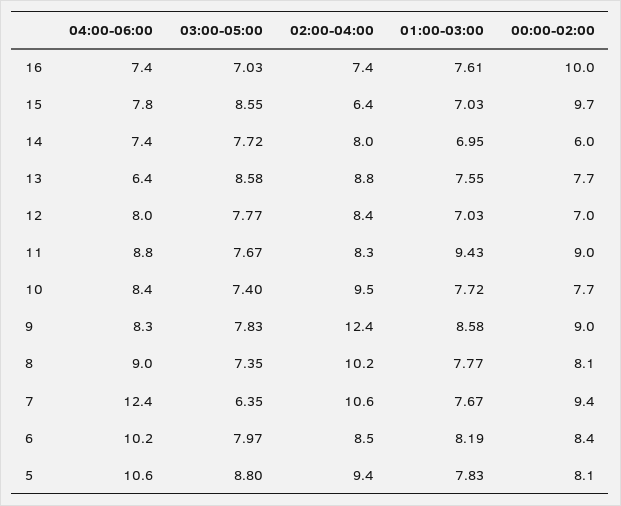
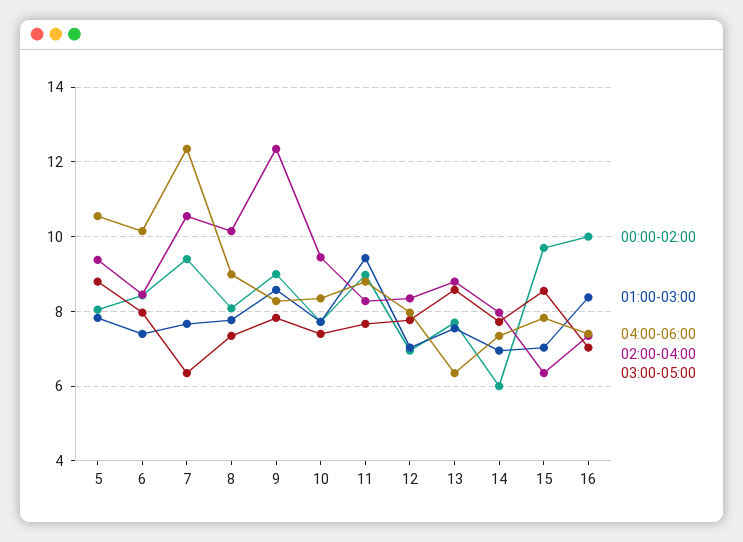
  {
    "04:00-06:00": {
      "16": 7.4,
      "15": 7.8,
      "14": 7.4,
      "13": 6.4,
      "12": 8,
      "11": 8.8,
      "10": 8.4,
      "9": 8.3,
      "8": 9,
      "7": 12.4,
      "6": 10.2,
      "5": 10.6
    },
    "03:00-05:00": {
      "16": 7.03,
      "15": 8.55,
      "14": 7.72,
      "13": 8.58,
      "12": 7.77,
      "11": 7.67,
      "10": 7.4,
      "9": 7.83,
      "8": 7.35,
      "7": 6.35,
      "6": 7.97,
      "5": 8.8
    },
    "02:00-04:00": {
      "16": 7.4,
      "15": 6.4,
      "14": 8,
      "13": 8.8,
      "12": 8.4,
      "11": 8.3,
      "10": 9.5,
      "9": 12.4,
      "8": 10.2,
      "7": 10.6,
      "6": 8.5,
      "5": 9.4
    },
    "01:00-03:00": {
-     "16": 7.61,
+     "16": 8.4,
      "15": 7.03,
      "14": 6.95,
      "13": 7.55,
      "12": 7.03,
      "11": 9.43,
      "10": 7.72,
      "9": 8.58,
      "8": 7.77,
      "7": 7.67,
-     "6": 8.19,
+     "6": 7.4,
      "5": 7.83
    },
    "00:00-02:00": {
      "16": 10,
      "15": 9.7,
      "14": 6,
      "13": 7.7,
      "12": 7,
      "11": 9,
      "10": 7.7,
      "9": 9,
      "8": 8.1,
      "7": 9.4,
      "6": 8.4,
      "5": 8.1
    }
  }

